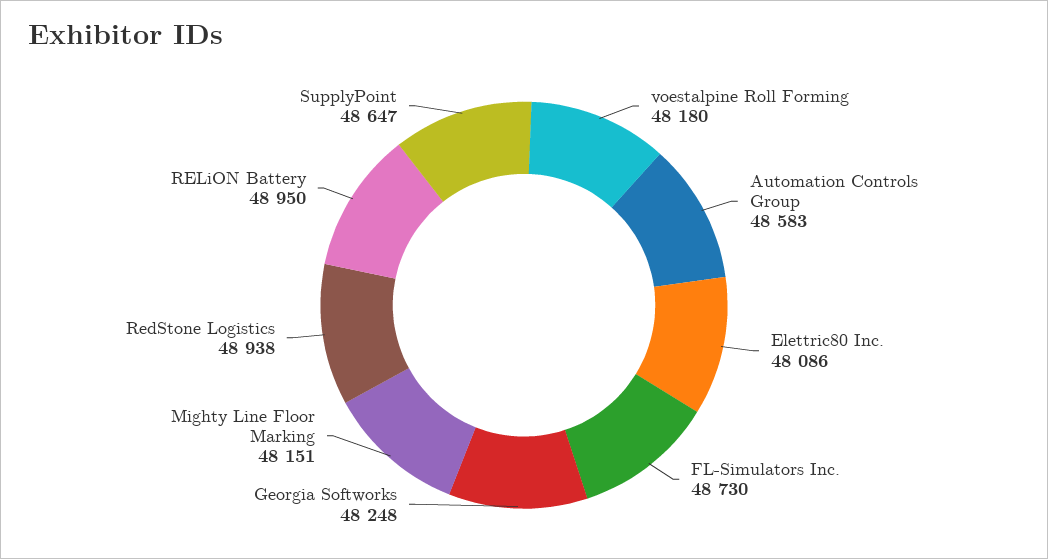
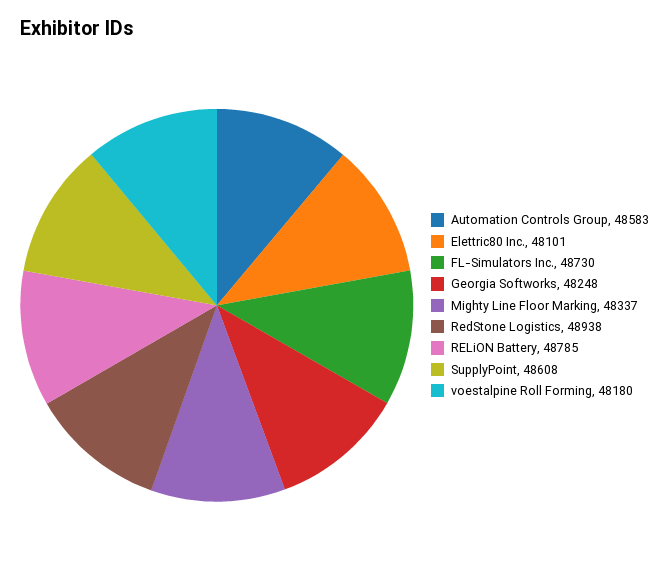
  {
    "voestalpine Roll Forming": 48180,
    "Automation Controls Group": 48583,
-   "Elettric80 Inc.": 48086,
+   "Elettric80 Inc.": 48101,
    "FL-Simulators Inc.": 48730,
    "Georgia Softworks": 48248,
-   "Mighty Line Floor Marking": 48151,
+   "Mighty Line Floor Marking": 48337,
    "RedStone Logistics": 48938,
-   "RELiON Battery": 48950,
+   "RELiON Battery": 48785,
-   "SupplyPoint": 48647
+   "SupplyPoint": 48608
  }

